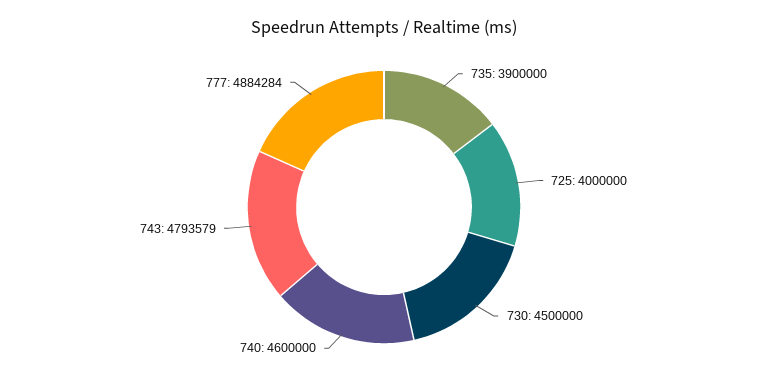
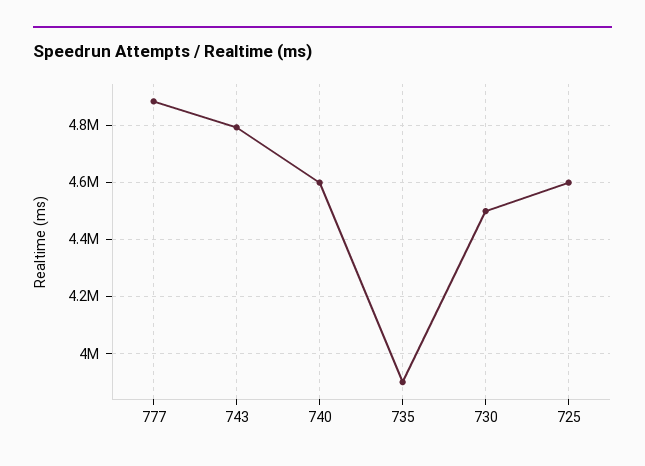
  {
    "735": 3900000,
-   "725": 4000000,
+   "725": 4600000,
    "730": 4500000,
    "740": 4600000,
    "743": 4793579,
    "777": 4884284
  }

